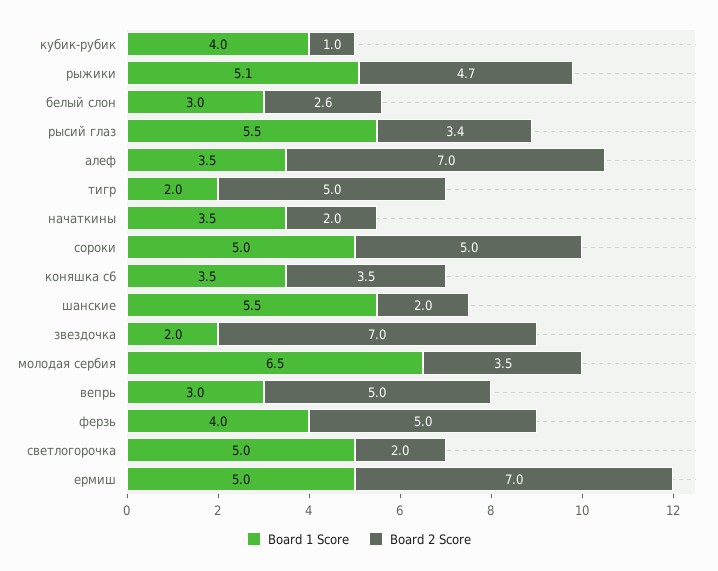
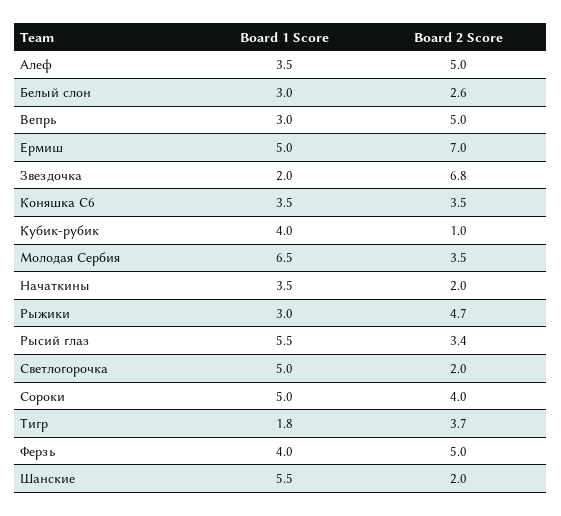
  {
    "Board 1 Score": {
      "кубик-рубик": 4,
-     "рыжики": 5.1,
+     "рыжики": 3,
      "белый слон": 3,
      "рысий глаз": 5.5,
      "алеф": 3.5,
-     "тигр": 2,
+     "тигр": 1.8,
      "начаткины": 3.5,
      "сороки": 5,
      "коняшка с6": 3.5,
      "шанские": 5.5,
      "звездочка": 2,
      "молодая сербия": 6.5,
      "вепрь": 3,
      "ферзь": 4,
      "светлогорочка": 5,
      "ермиш": 5
    },
    "Board 2 Score": {
      "кубик-рубик": 1,
      "рыжики": 4.7,
      "белый слон": 2.6,
      "рысий глаз": 3.4,
-     "алеф": 7,
+     "алеф": 5,
-     "тигр": 5,
+     "тигр": 3.7,
      "начаткины": 2,
-     "сороки": 5,
+     "сороки": 4,
      "коняшка с6": 3.5,
      "шанские": 2,
-     "звездочка": 7,
+     "звездочка": 6.8,
      "молодая сербия": 3.5,
      "вепрь": 5,
      "ферзь": 5,
      "светлогорочка": 2,
      "ермиш": 7
    }
  }

